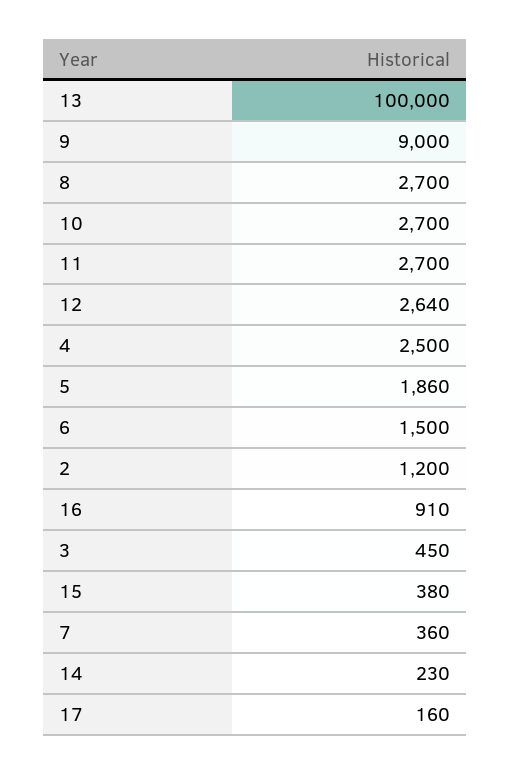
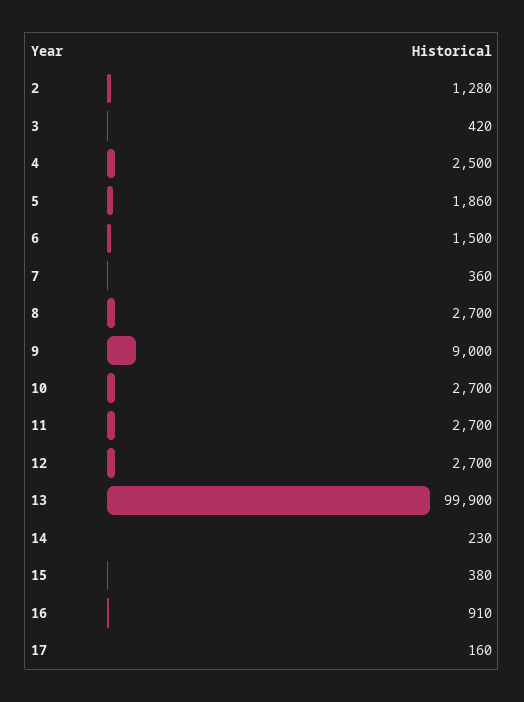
  {
-   "13": 100000,
+   "13": 99900,
    "9": 9000,
    "8": 2700,
    "10": 2700,
    "11": 2700,
-   "12": 2640,
+   "12": 2700,
    "4": 2500,
    "5": 1860,
    "6": 1500,
-   "2": 1200,
+   "2": 1280,
    "16": 910,
-   "3": 450,
+   "3": 420,
    "15": 380,
    "7": 360,
    "14": 230,
    "17": 160
  }

